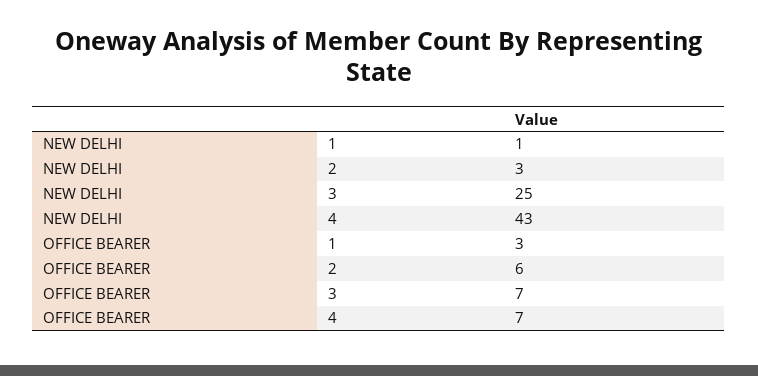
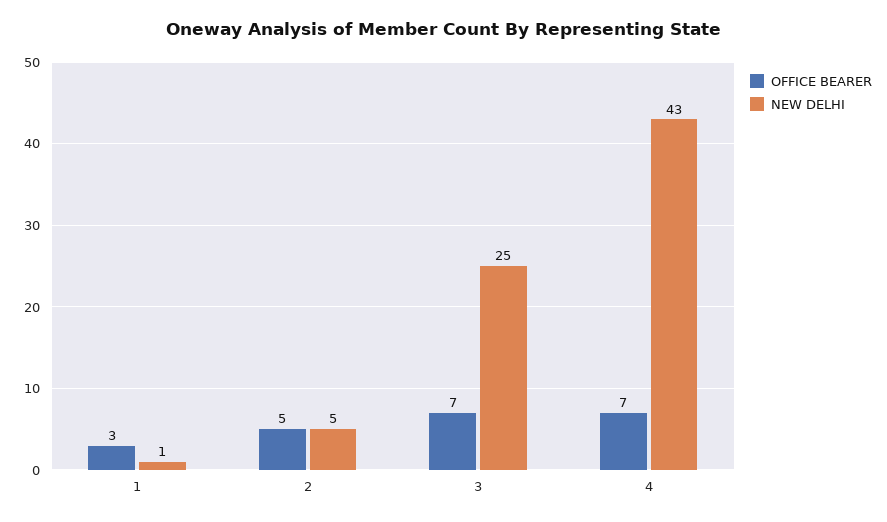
  {
    "NEW DELHI": {
      "1": 1,
-     "2": 3,
+     "2": 5,
      "3": 25,
      "4": 43
    },
    "OFFICE BEARER": {
      "1": 3,
-     "2": 6,
+     "2": 5,
      "3": 7,
      "4": 7
    }
  }

